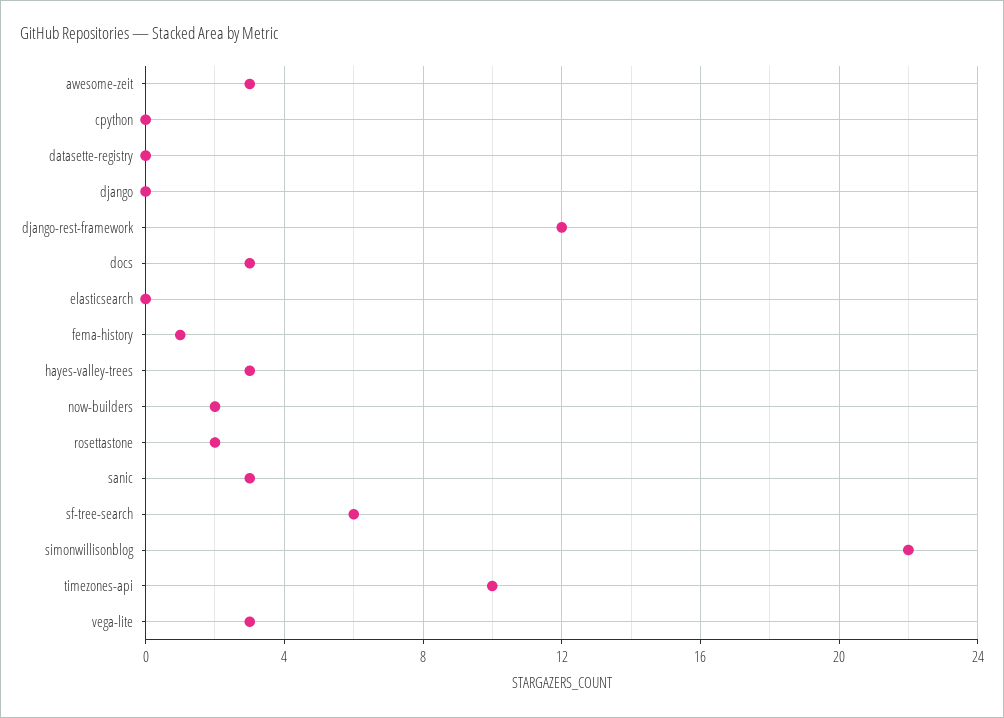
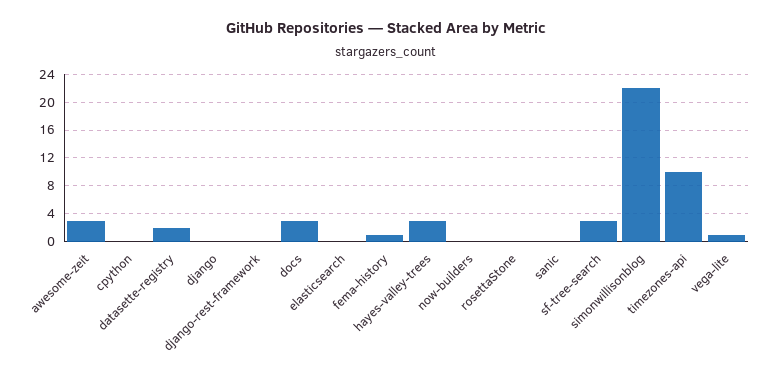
  {
    "awesome-zeit": 3,
    "cpython": 0,
-   "datasette-registry": 0,
+   "datasette-registry": 2,
    "django": 0,
-   "django-rest-framework": 12,
+   "django-rest-framework": 0,
    "docs": 3,
    "elasticsearch": 0,
    "fema-history": 1,
    "hayes-valley-trees": 3,
-   "now-builders": 2,
+   "now-builders": 0,
-   "rosettastone": 2,
+   "rosettastone": 0,
-   "sanic": 3,
+   "sanic": 0,
-   "sf-tree-search": 6,
+   "sf-tree-search": 3,
    "simonwillisonblog": 22,
    "timezones-api": 10,
-   "vega-lite": 3
+   "vega-lite": 1
  }

